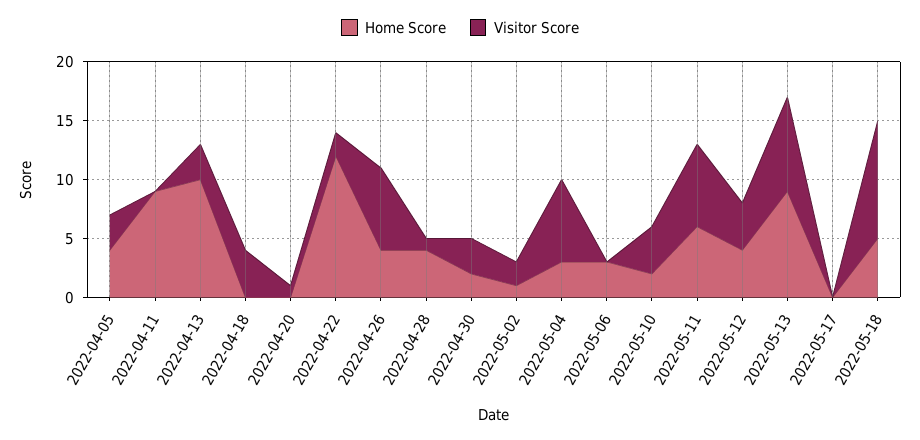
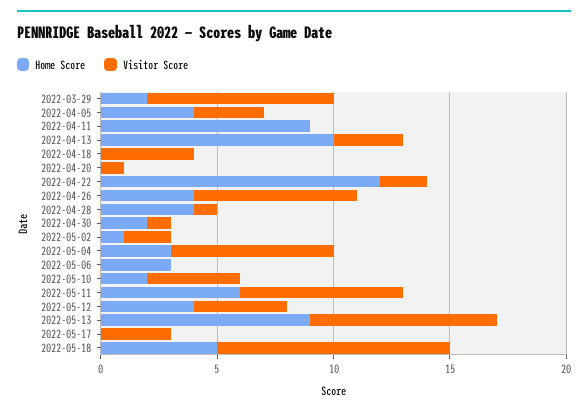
  {
    "Home Score": {
      "2022-04-05": 4,
      "2022-04-11": 9,
      "2022-04-13": 10,
      "2022-04-18": 0,
      "2022-04-20": 0,
      "2022-04-22": 12,
      "2022-04-26": 4,
      "2022-04-28": 4,
      "2022-04-30": 2,
      "2022-05-02": 1,
      "2022-05-04": 3,
      "2022-05-06": 3,
      "2022-05-10": 2,
      "2022-05-11": 6,
      "2022-05-12": 4,
      "2022-05-13": 9,
      "2022-05-17": 0,
-     "2022-05-18": 5
+     "2022-05-18": 5,
+     "2022-03-29": 2
    },
    "Visitor Score": {
      "2022-04-05": 3,
      "2022-04-11": 0,
      "2022-04-13": 3,
      "2022-04-18": 4,
      "2022-04-20": 1,
      "2022-04-22": 2,
      "2022-04-26": 7,
      "2022-04-28": 1,
-     "2022-04-30": 3,
+     "2022-04-30": 1,
      "2022-05-02": 2,
      "2022-05-04": 7,
      "2022-05-06": 0,
      "2022-05-10": 4,
      "2022-05-11": 7,
      "2022-05-12": 4,
      "2022-05-13": 8,
-     "2022-05-17": 0,
+     "2022-05-17": 3,
-     "2022-05-18": 10
+     "2022-05-18": 10,
+     "2022-03-29": 8
    }
  }

